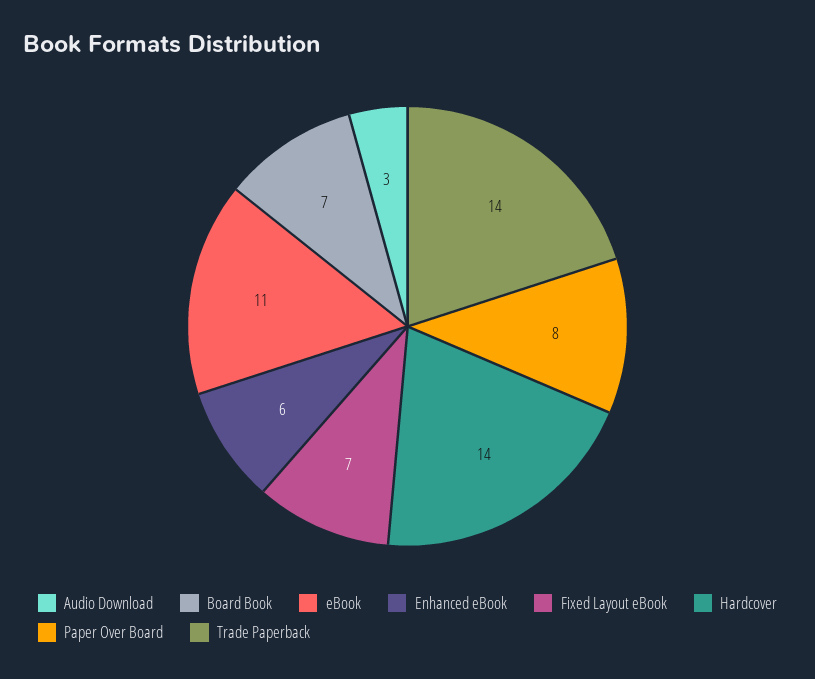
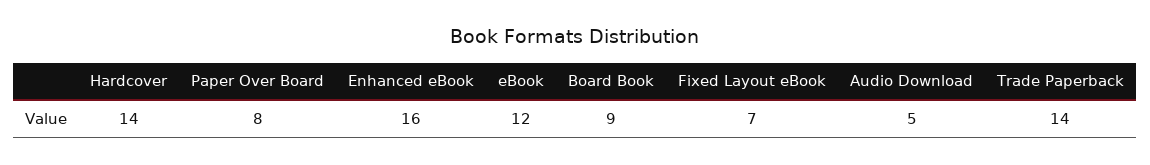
  {
-   "Audio Download": 3,
+   "Audio Download": 5,
-   "Board Book": 7,
+   "Board Book": 9,
-   "eBook": 11,
+   "eBook": 12,
-   "Enhanced eBook": 6,
+   "Enhanced eBook": 16,
    "Fixed Layout eBook": 7,
    "Hardcover": 14,
    "Paper Over Board": 8,
    "Trade Paperback": 14
  }

